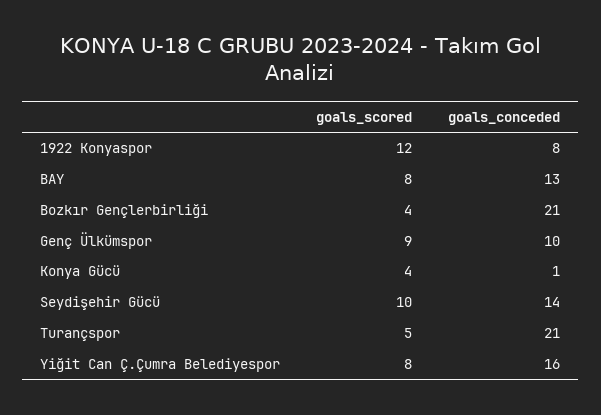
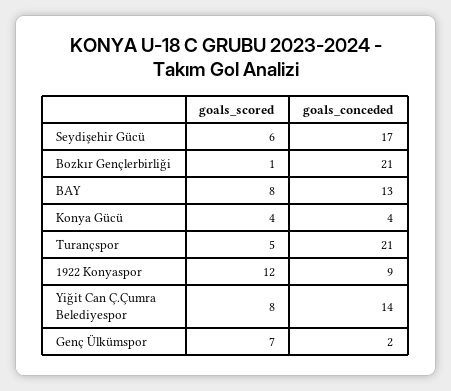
  {
    "goals_scored": {
      "1922 Konyaspor": 12,
      "BAY": 8,
-     "Bozkır Gençlerbirliği": 4,
+     "Bozkır Gençlerbirliği": 1,
-     "Genç Ülkümspor": 9,
+     "Genç Ülkümspor": 7,
      "Konya Gücü": 4,
-     "Seydişehir Gücü": 10,
+     "Seydişehir Gücü": 6,
      "Turançspor": 5,
      "Yiğit Can Ç.Çumra Belediyespor": 8
    },
    "goals_conceded": {
-     "1922 Konyaspor": 8,
+     "1922 Konyaspor": 9,
      "BAY": 13,
      "Bozkır Gençlerbirliği": 21,
-     "Genç Ülkümspor": 10,
+     "Genç Ülkümspor": 2,
-     "Konya Gücü": 1,
+     "Konya Gücü": 4,
-     "Seydişehir Gücü": 14,
+     "Seydişehir Gücü": 17,
      "Turançspor": 21,
-     "Yiğit Can Ç.Çumra Belediyespor": 16
+     "Yiğit Can Ç.Çumra Belediyespor": 14
    }
  }

